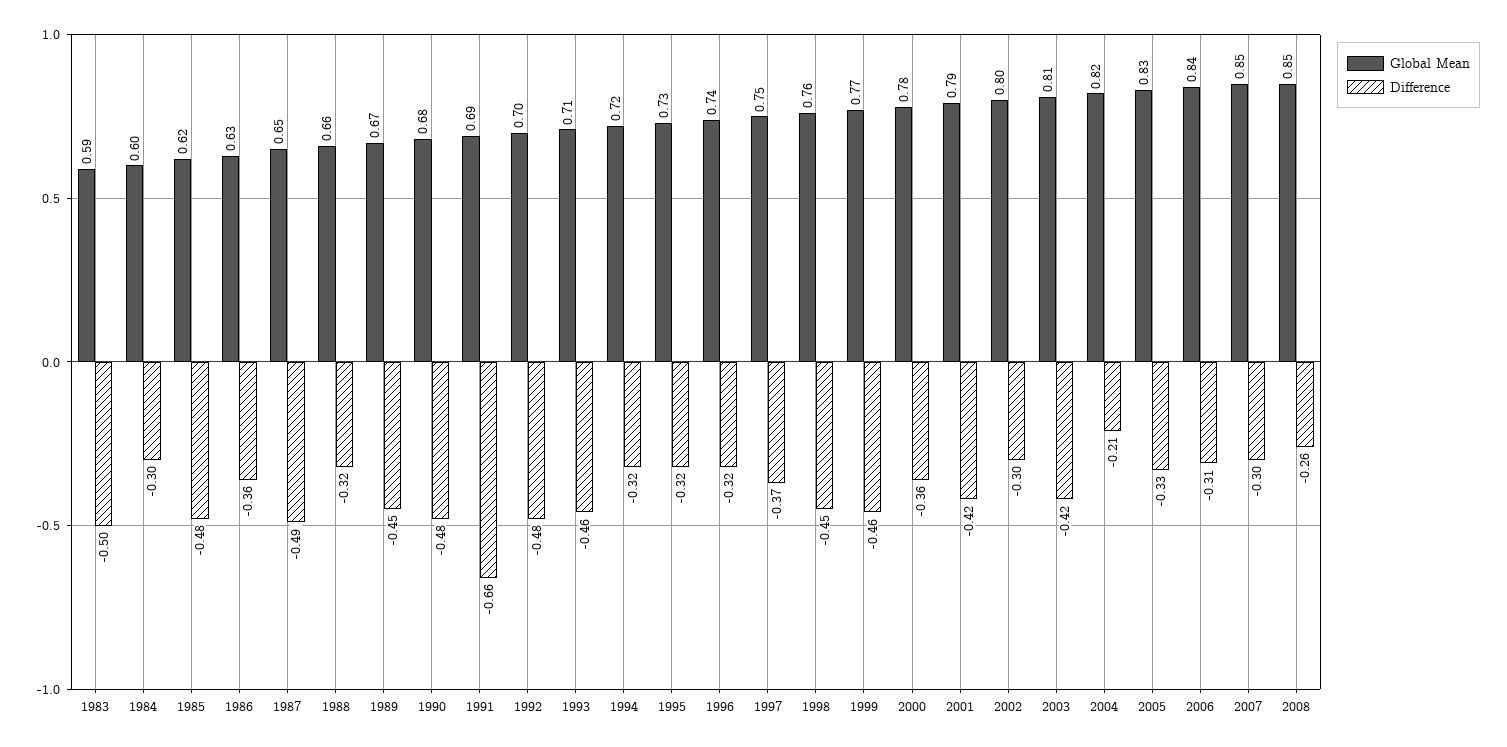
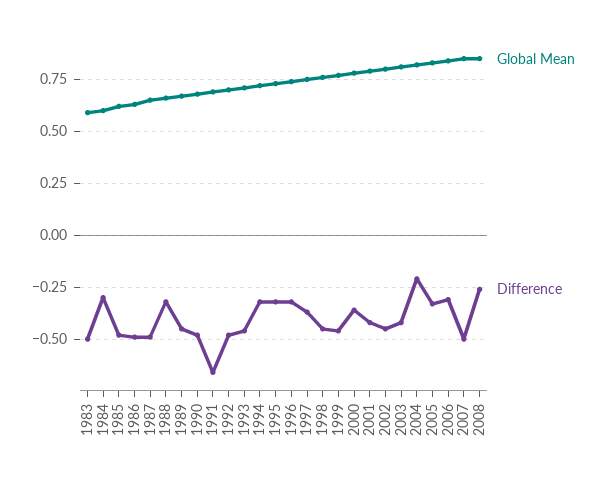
  {
    "Global Mean": {
      "1983": 0.59,
      "1984": 0.6,
      "1985": 0.62,
      "1986": 0.63,
      "1987": 0.65,
      "1988": 0.66,
      "1989": 0.67,
      "1990": 0.68,
      "1991": 0.69,
      "1992": 0.7,
      "1993": 0.71,
      "1994": 0.72,
      "1995": 0.73,
      "1996": 0.74,
      "1997": 0.75,
      "1998": 0.76,
      "1999": 0.77,
      "2000": 0.78,
      "2001": 0.79,
      "2002": 0.8,
      "2003": 0.81,
      "2004": 0.82,
      "2005": 0.83,
      "2006": 0.84,
      "2007": 0.85,
      "2008": 0.85
    },
    "Difference": {
      "1983": -0.5,
      "1984": -0.3,
      "1985": -0.48,
-     "1986": -0.36,
+     "1986": -0.5,
      "1987": -0.49,
      "1988": -0.32,
      "1989": -0.45,
      "1990": -0.48,
      "1991": -0.66,
      "1992": -0.48,
      "1993": -0.46,
      "1994": -0.32,
      "1995": -0.32,
      "1996": -0.32,
      "1997": -0.37,
      "1998": -0.45,
      "1999": -0.46,
      "2000": -0.36,
      "2001": -0.42,
-     "2002": -0.3,
+     "2002": -0.45,
      "2003": -0.42,
      "2004": -0.21,
      "2005": -0.33,
      "2006": -0.31,
-     "2007": -0.3,
+     "2007": -0.5,
      "2008": -0.26
    }
  }

